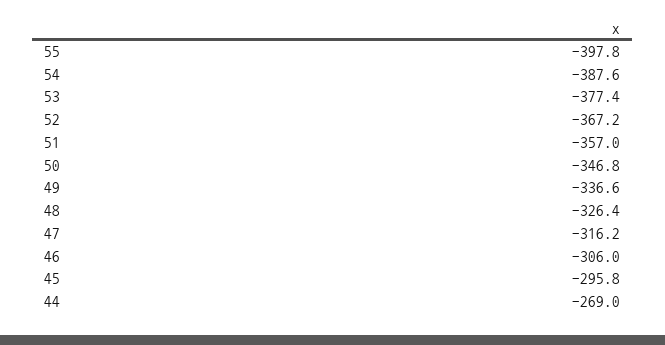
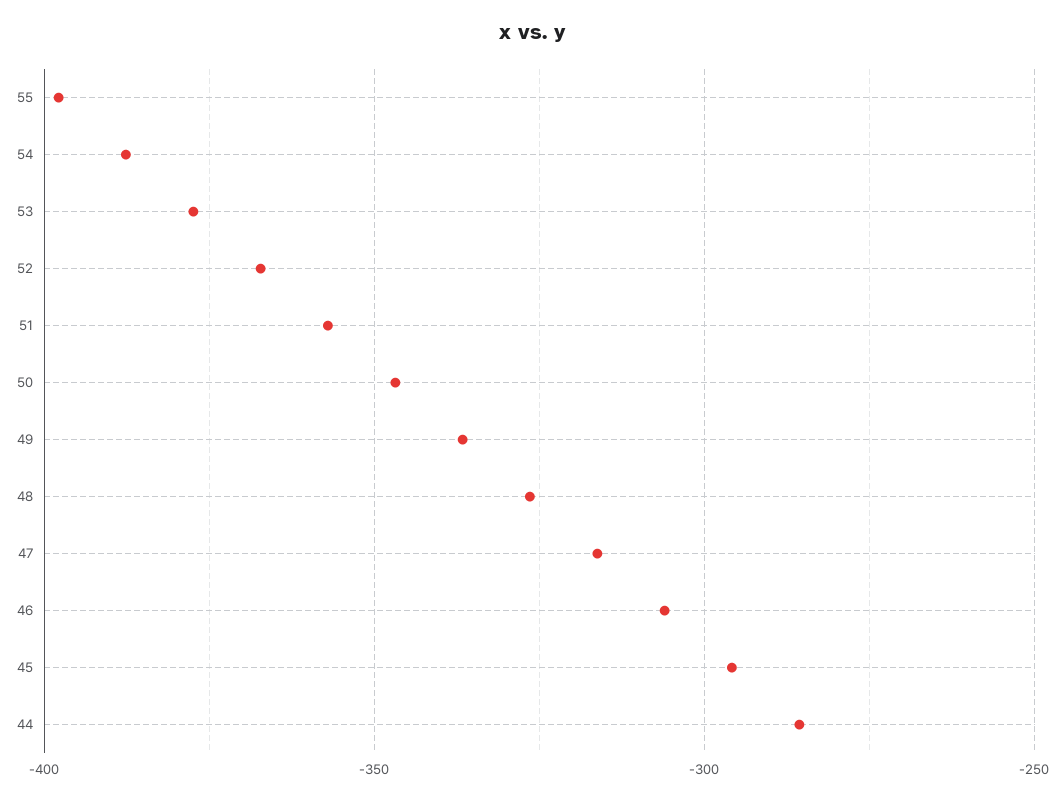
  {
    "55": -397.8,
    "54": -387.6,
    "53": -377.4,
    "52": -367.2,
    "51": -357,
    "50": -346.8,
    "49": -336.6,
    "48": -326.4,
    "47": -316.2,
    "46": -306,
    "45": -295.8,
-   "44": -269
+   "44": -285
  }

